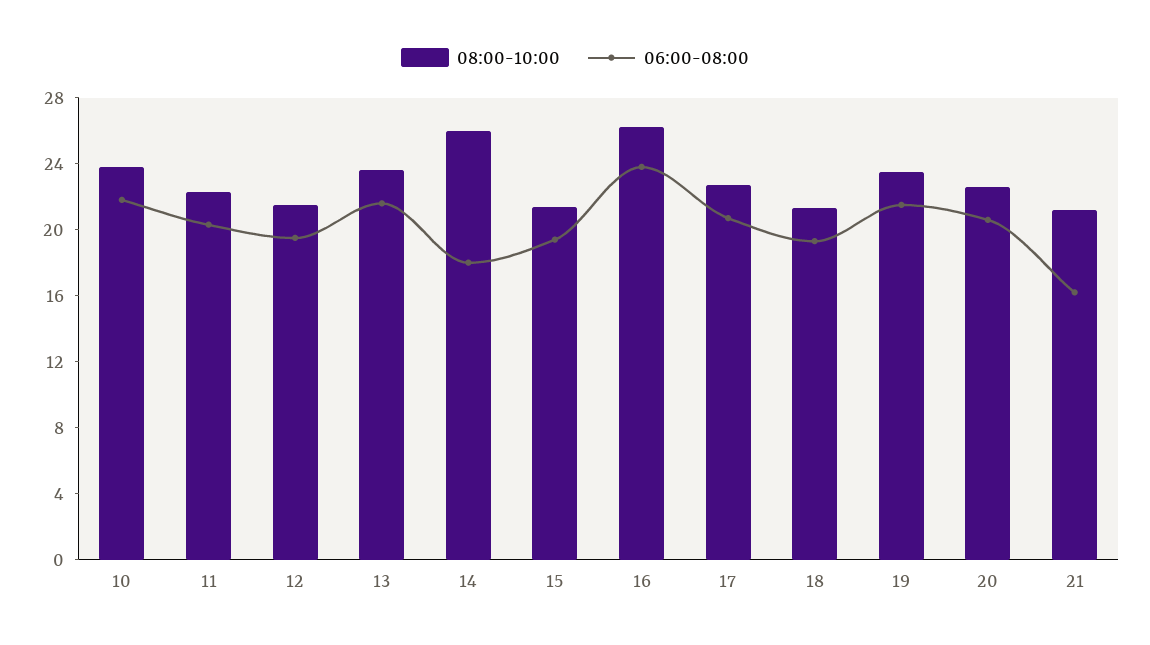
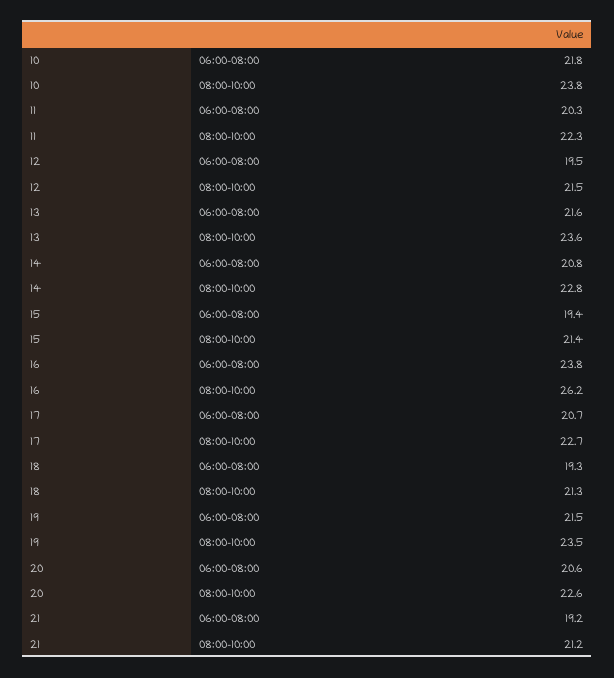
  {
    "08:00-10:00": {
      "10": 23.8,
      "11": 22.3,
      "12": 21.5,
      "13": 23.6,
-     "14": 26,
+     "14": 22.8,
      "15": 21.4,
      "16": 26.2,
      "17": 22.7,
      "18": 21.3,
      "19": 23.5,
      "20": 22.6,
      "21": 21.2
    },
    "06:00-08:00": {
      "10": 21.8,
      "11": 20.3,
      "12": 19.5,
      "13": 21.6,
-     "14": 18,
+     "14": 20.8,
      "15": 19.4,
      "16": 23.8,
      "17": 20.7,
      "18": 19.3,
      "19": 21.5,
      "20": 20.6,
-     "21": 16
+     "21": 19.2
    }
  }

